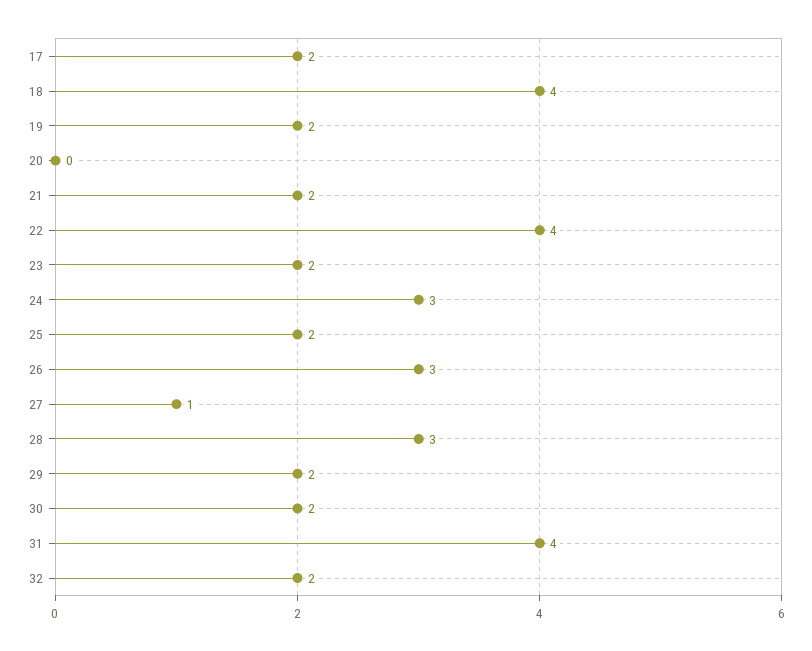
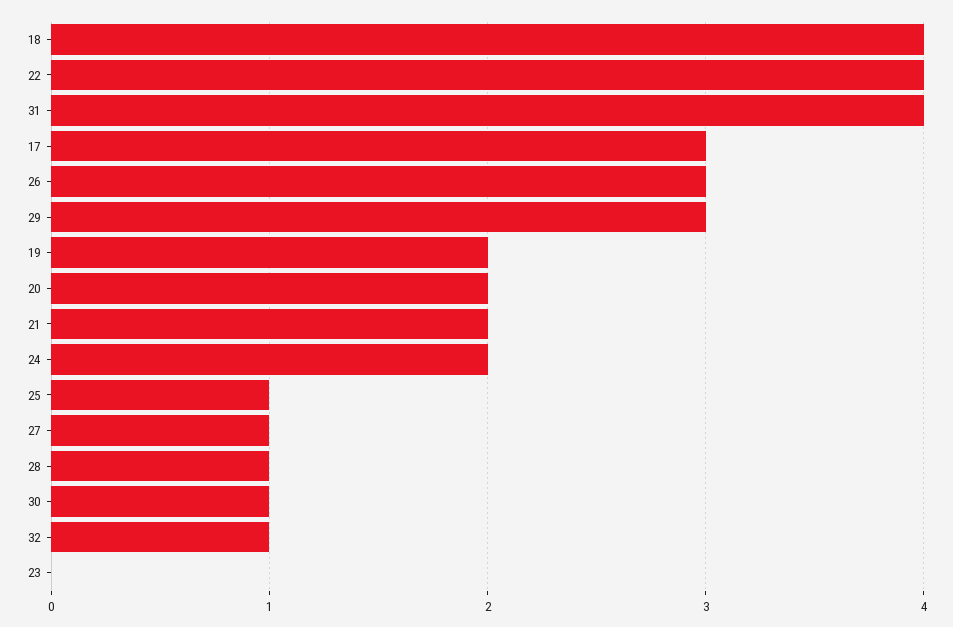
  {
-   "17": 2,
+   "17": 3,
    "18": 4,
    "19": 2,
-   "20": 0,
+   "20": 2,
    "21": 2,
    "22": 4,
-   "23": 2,
+   "23": 0,
-   "24": 3,
+   "24": 2,
-   "25": 2,
+   "25": 1,
    "26": 3,
    "27": 1,
-   "28": 3,
+   "28": 1,
-   "29": 2,
+   "29": 3,
-   "30": 2,
+   "30": 1,
    "31": 4,
-   "32": 2
+   "32": 1
  }

